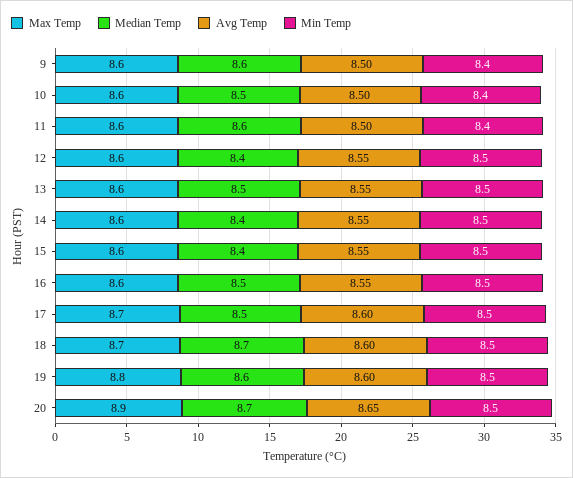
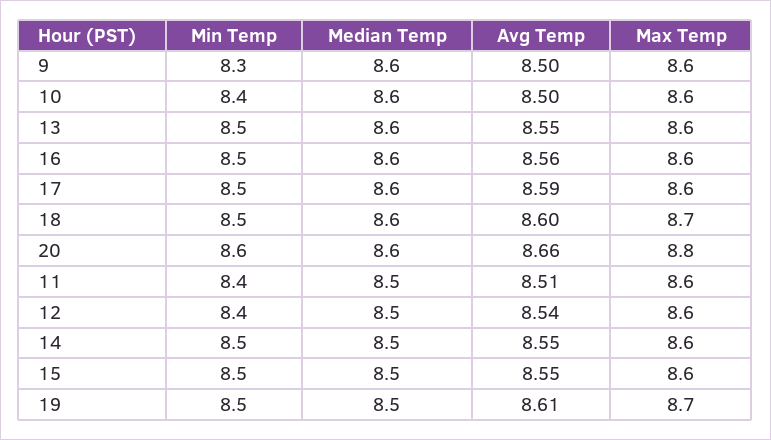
  {
    "Max Temp": {
      "9": 8.6,
      "10": 8.6,
      "11": 8.6,
      "12": 8.6,
      "13": 8.6,
      "14": 8.6,
      "15": 8.6,
      "16": 8.6,
-     "17": 8.7,
+     "17": 8.6,
      "18": 8.7,
-     "19": 8.8,
+     "19": 8.7,
-     "20": 8.9
+     "20": 8.8
    },
    "Median Temp": {
      "9": 8.6,
-     "10": 8.5,
+     "10": 8.6,
-     "11": 8.6,
+     "11": 8.5,
-     "12": 8.4,
+     "12": 8.5,
-     "13": 8.5,
+     "13": 8.6,
-     "14": 8.4,
+     "14": 8.5,
-     "15": 8.4,
+     "15": 8.5,
-     "16": 8.5,
+     "16": 8.6,
-     "17": 8.5,
+     "17": 8.6,
-     "18": 8.7,
+     "18": 8.6,
-     "19": 8.6,
+     "19": 8.5,
-     "20": 8.7
+     "20": 8.6
    },
    "Avg Temp": {
      "9": 8.5,
      "10": 8.5,
-     "11": 8.5,
+     "11": 8.51,
-     "12": 8.55,
+     "12": 8.54,
      "13": 8.55,
      "14": 8.55,
      "15": 8.55,
-     "16": 8.55,
+     "16": 8.56,
-     "17": 8.6,
+     "17": 8.59,
      "18": 8.6,
-     "19": 8.6,
+     "19": 8.61,
-     "20": 8.65
+     "20": 8.66
    },
    "Min Temp": {
-     "9": 8.4,
+     "9": 8.3,
      "10": 8.4,
      "11": 8.4,
-     "12": 8.5,
+     "12": 8.4,
      "13": 8.5,
      "14": 8.5,
      "15": 8.5,
      "16": 8.5,
      "17": 8.5,
      "18": 8.5,
      "19": 8.5,
-     "20": 8.5
+     "20": 8.6
    }
  }

